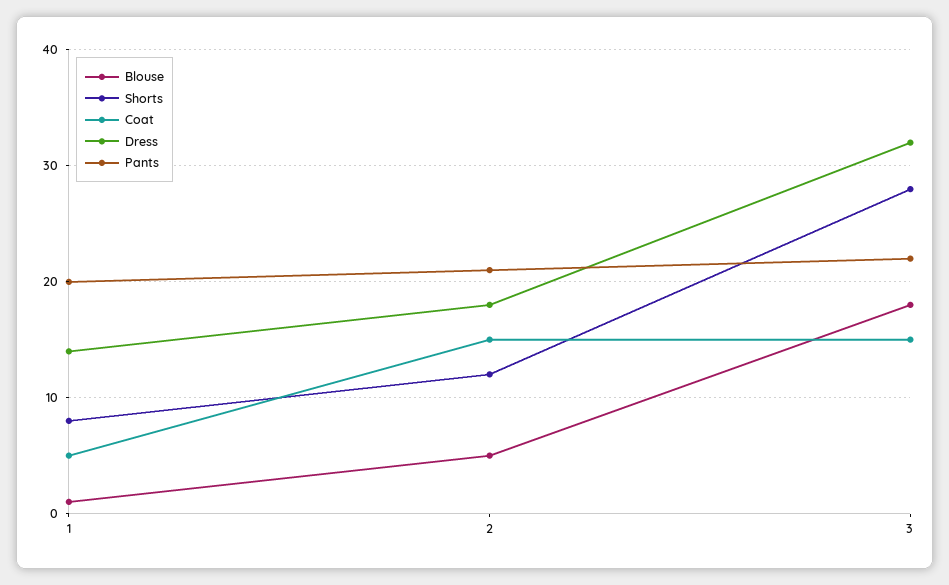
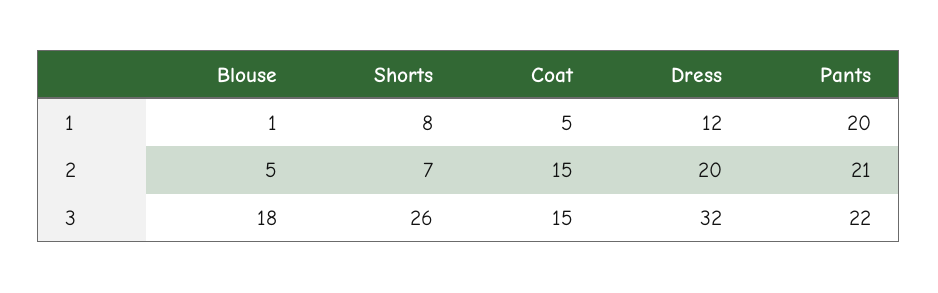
  {
    "Blouse": {
      "1": 1,
      "2": 5,
      "3": 18
    },
    "Shorts": {
      "1": 8,
-     "2": 12,
+     "2": 7,
-     "3": 28
+     "3": 26
    },
    "Coat": {
      "1": 5,
      "2": 15,
      "3": 15
    },
    "Dress": {
-     "1": 14,
+     "1": 12,
-     "2": 18,
+     "2": 20,
      "3": 32
    },
    "Pants": {
      "1": 20,
      "2": 21,
      "3": 22
    }
  }

